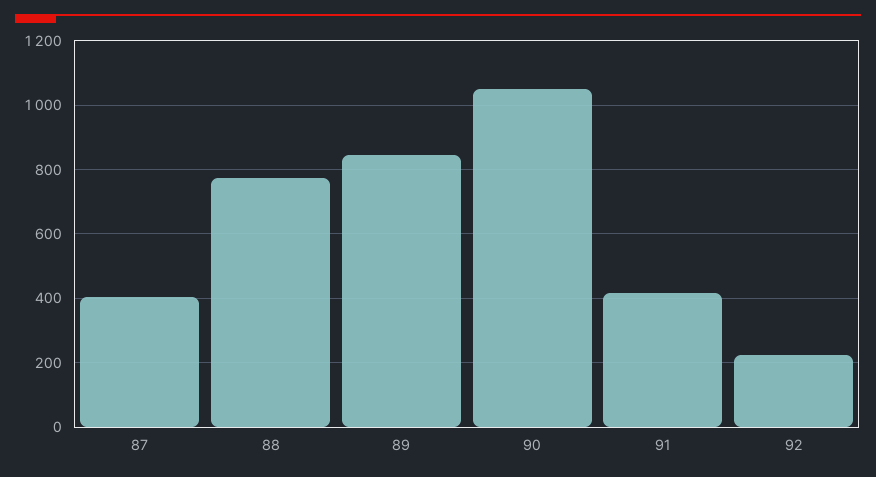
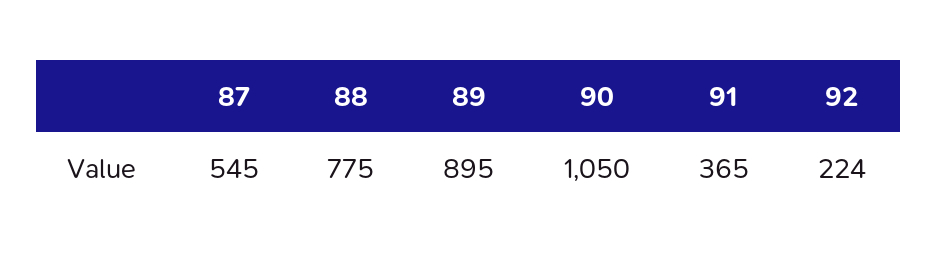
  {
-   "87": 400,
+   "87": 545,
    "88": 775,
-   "89": 840,
+   "89": 895,
    "90": 1050,
-   "91": 420,
+   "91": 365,
    "92": 224
  }

